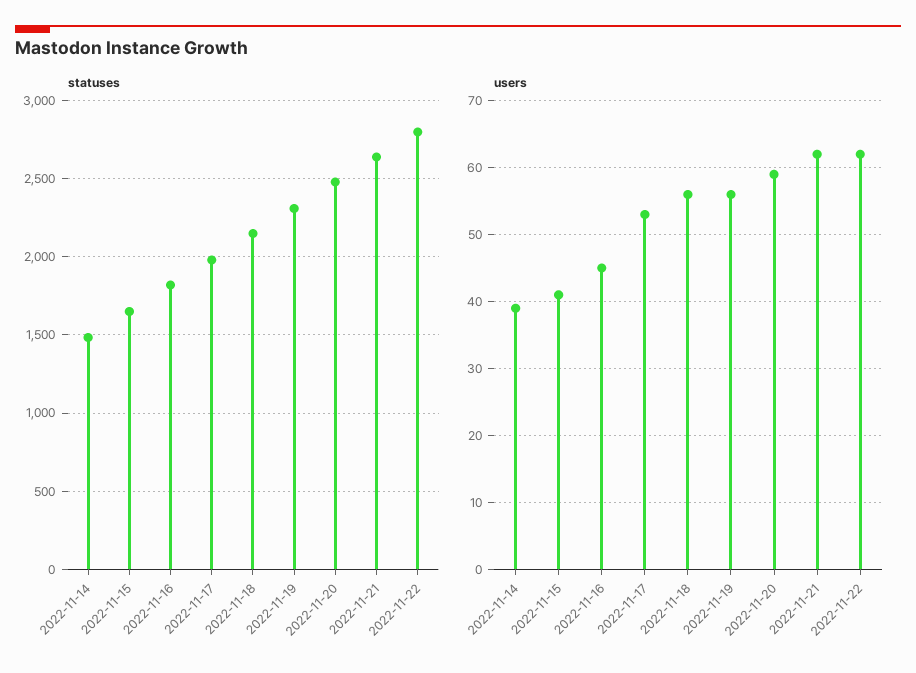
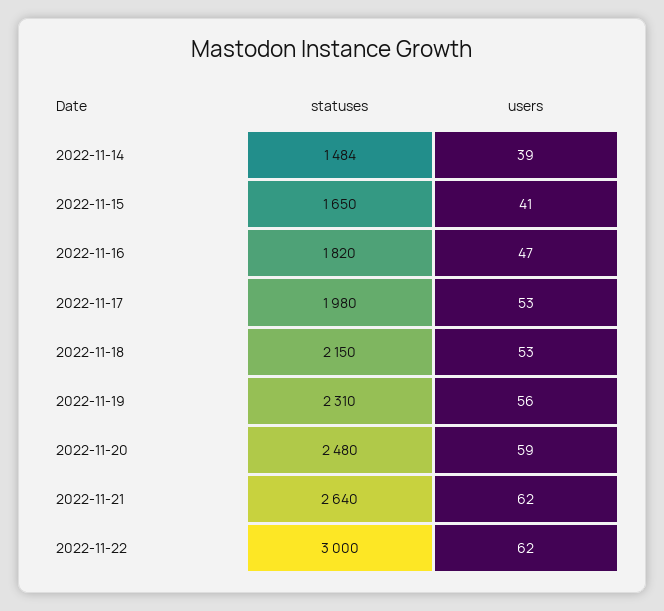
  {
    "statuses": {
      "2022-11-14": 1484,
      "2022-11-15": 1650,
      "2022-11-16": 1820,
      "2022-11-17": 1980,
      "2022-11-18": 2150,
      "2022-11-19": 2310,
      "2022-11-20": 2480,
      "2022-11-21": 2640,
-     "2022-11-22": 2800
+     "2022-11-22": 3000
    },
    "users": {
      "2022-11-14": 39,
      "2022-11-15": 41,
-     "2022-11-16": 45,
+     "2022-11-16": 47,
      "2022-11-17": 53,
-     "2022-11-18": 56,
+     "2022-11-18": 53,
      "2022-11-19": 56,
      "2022-11-20": 59,
      "2022-11-21": 62,
      "2022-11-22": 62
    }
  }

